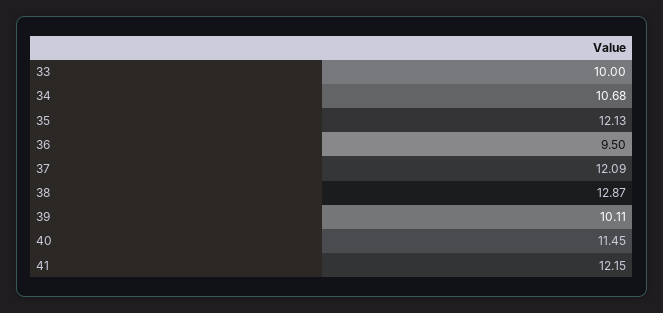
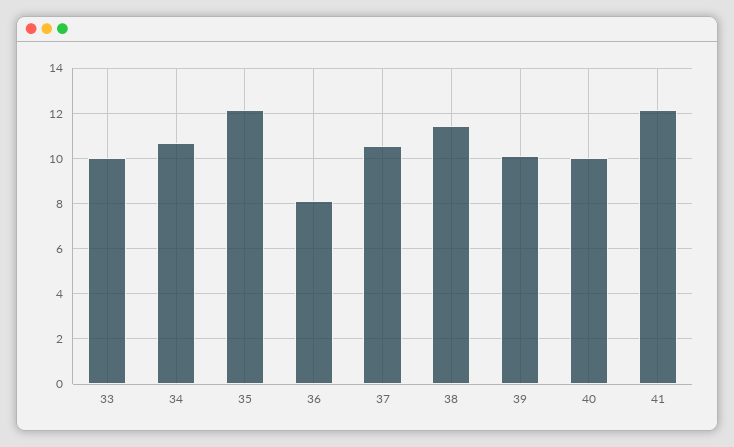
  {
    "33": 10,
    "34": 10.68,
    "35": 12.13,
-   "36": 9.5,
+   "36": 8,
-   "37": 12.09,
+   "37": 10.5,
-   "38": 12.87,
+   "38": 11.5,
    "39": 10.11,
-   "40": 11.45,
+   "40": 10,
    "41": 12.15
  }

